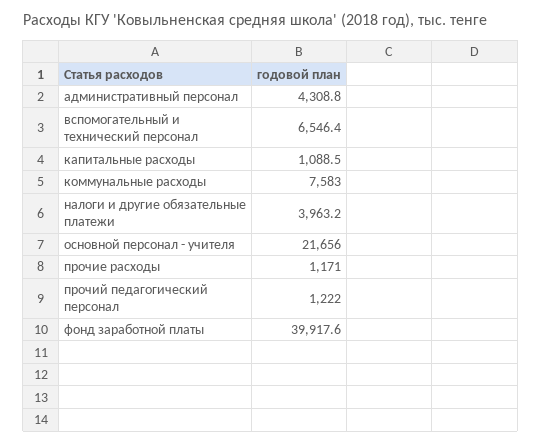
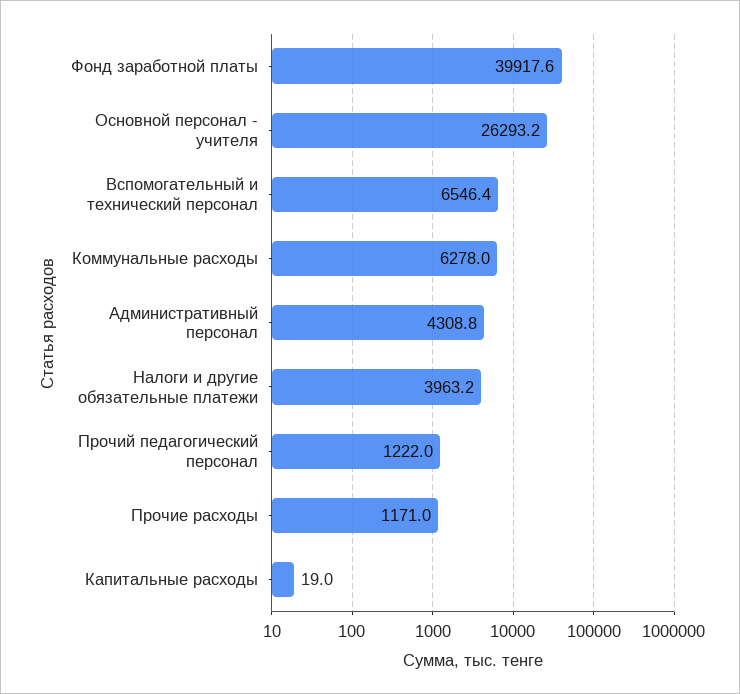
  {
    "административный персонал": 4308.8,
    "вспомогательный и технический персонал": 6546.4,
-   "капитальные расходы": 1088.5,
+   "капитальные расходы": 19,
-   "коммунальные расходы": 7583,
+   "коммунальные расходы": 6278,
    "налоги и другие обязательные платежи": 3963.2,
-   "основной персонал - учителя": 21656,
+   "основной персонал - учителя": 26293.2,
    "прочие расходы": 1171,
    "прочий педагогический персонал": 1222,
    "фонд заработной платы": 39917.6
  }

